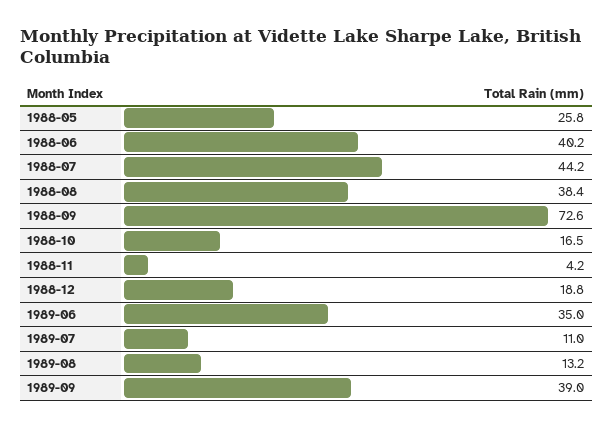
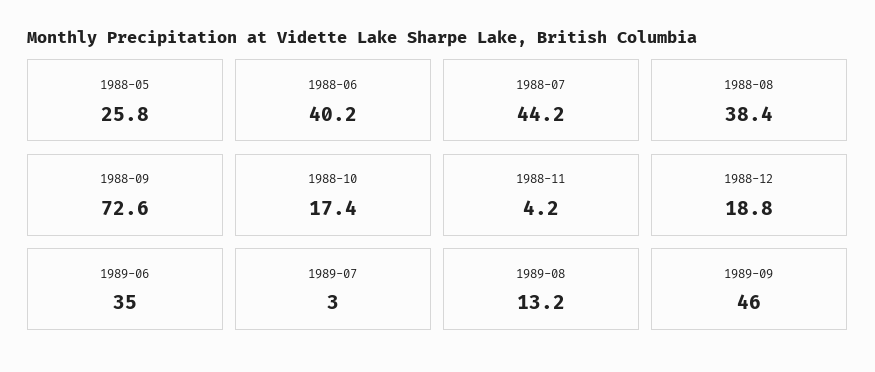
  {
    "1988-05": 25.8,
    "1988-06": 40.2,
    "1988-07": 44.2,
    "1988-08": 38.4,
    "1988-09": 72.6,
-   "1988-10": 16.5,
+   "1988-10": 17.4,
    "1988-11": 4.2,
    "1988-12": 18.8,
    "1989-06": 35,
-   "1989-07": 11,
+   "1989-07": 3,
    "1989-08": 13.2,
-   "1989-09": 39
+   "1989-09": 46
  }

